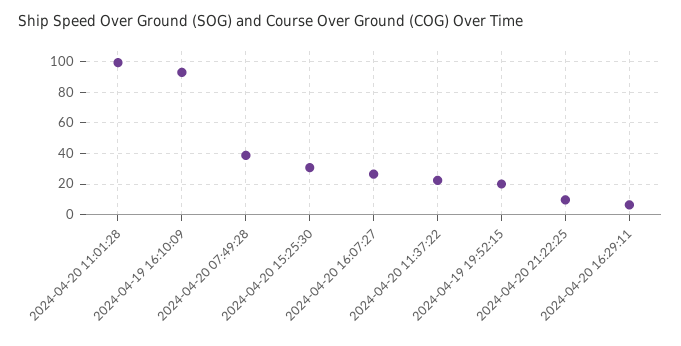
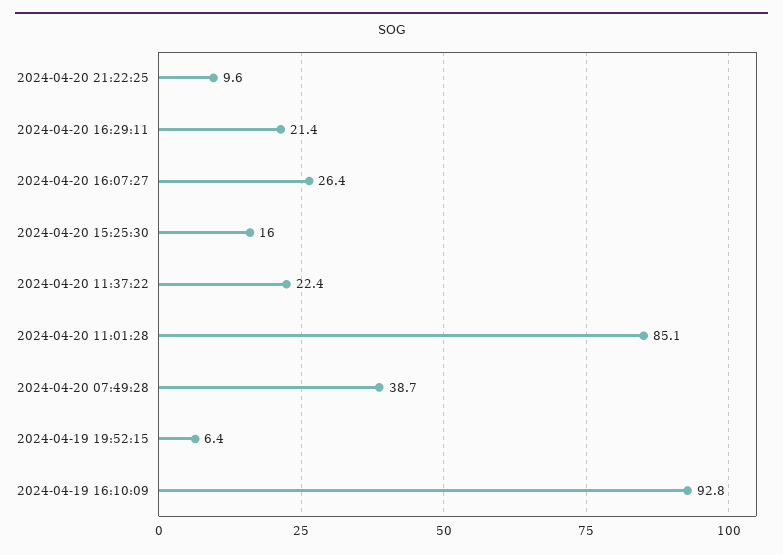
  {
-   "2024-04-20 11:01:28": 100,
+   "2024-04-20 11:01:28": 85.1,
    "2024-04-19 16:10:09": 92.8,
    "2024-04-20 07:49:28": 38.7,
-   "2024-04-20 15:25:30": 30,
+   "2024-04-20 15:25:30": 16,
    "2024-04-20 16:07:27": 26.4,
    "2024-04-20 11:37:22": 22.4,
-   "2024-04-19 19:52:15": 20,
+   "2024-04-19 19:52:15": 6.4,
    "2024-04-20 21:22:25": 9.6,
-   "2024-04-20 16:29:11": 5
+   "2024-04-20 16:29:11": 21.4
  }

